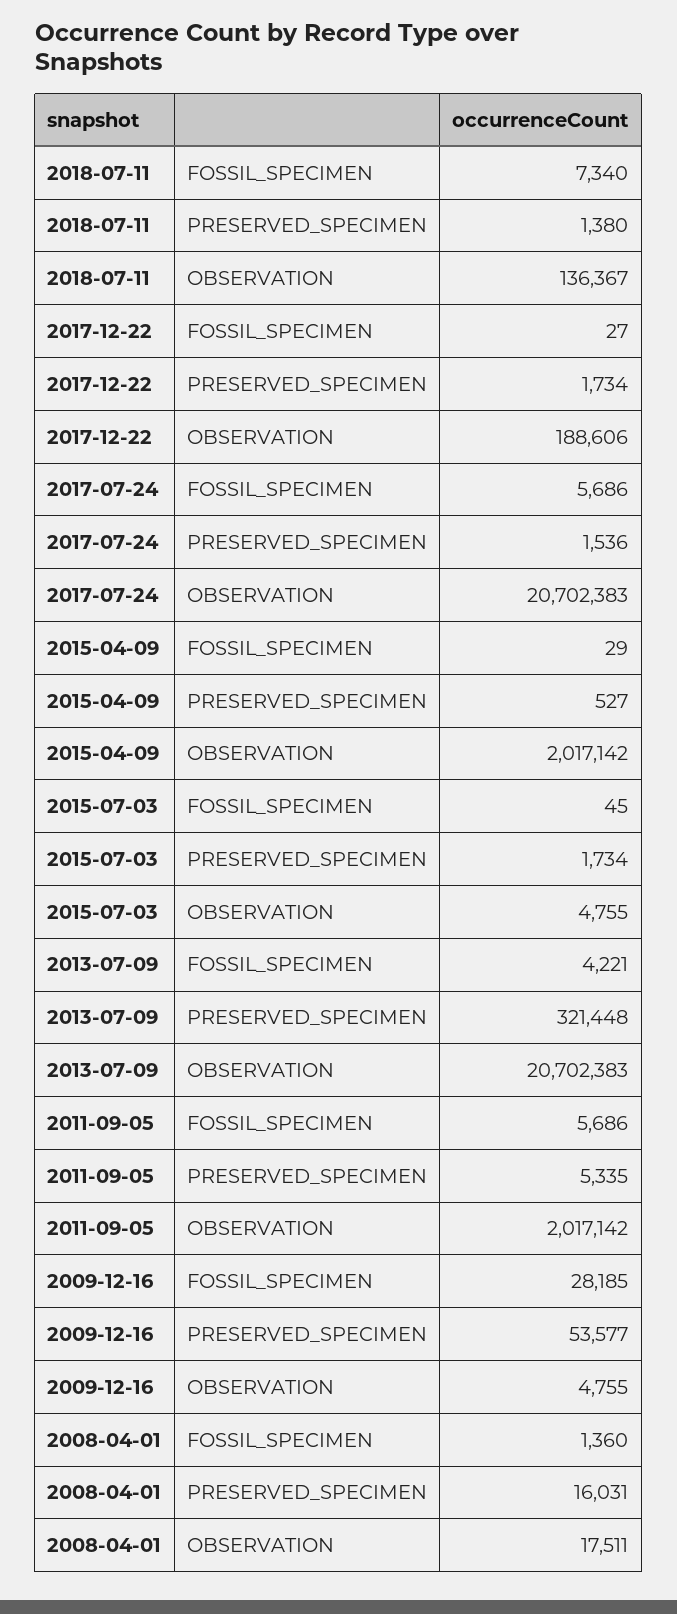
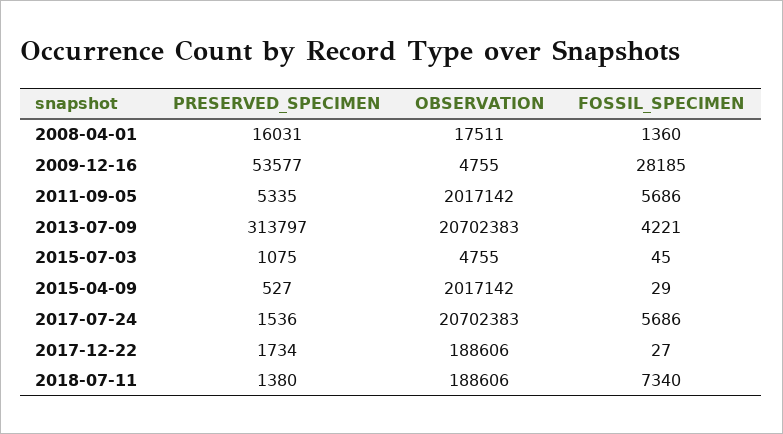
  {
    "2018-07-11": {
      "FOSSIL_SPECIMEN": 7340,
      "PRESERVED_SPECIMEN": 1380,
-     "OBSERVATION": 136367
+     "OBSERVATION": 188606
    },
    "2017-12-22": {
      "FOSSIL_SPECIMEN": 27,
      "PRESERVED_SPECIMEN": 1734,
      "OBSERVATION": 188606
    },
    "2017-07-24": {
      "FOSSIL_SPECIMEN": 5686,
      "PRESERVED_SPECIMEN": 1536,
      "OBSERVATION": 20702383
    },
    "2015-04-09": {
      "FOSSIL_SPECIMEN": 29,
      "PRESERVED_SPECIMEN": 527,
      "OBSERVATION": 2017142
    },
    "2015-07-03": {
      "FOSSIL_SPECIMEN": 45,
-     "PRESERVED_SPECIMEN": 1734,
+     "PRESERVED_SPECIMEN": 1075,
      "OBSERVATION": 4755
    },
    "2013-07-09": {
      "FOSSIL_SPECIMEN": 4221,
-     "PRESERVED_SPECIMEN": 321448,
+     "PRESERVED_SPECIMEN": 313797,
      "OBSERVATION": 20702383
    },
    "2011-09-05": {
      "FOSSIL_SPECIMEN": 5686,
      "PRESERVED_SPECIMEN": 5335,
      "OBSERVATION": 2017142
    },
    "2009-12-16": {
      "FOSSIL_SPECIMEN": 28185,
      "PRESERVED_SPECIMEN": 53577,
      "OBSERVATION": 4755
    },
    "2008-04-01": {
      "FOSSIL_SPECIMEN": 1360,
      "PRESERVED_SPECIMEN": 16031,
      "OBSERVATION": 17511
    }
  }

